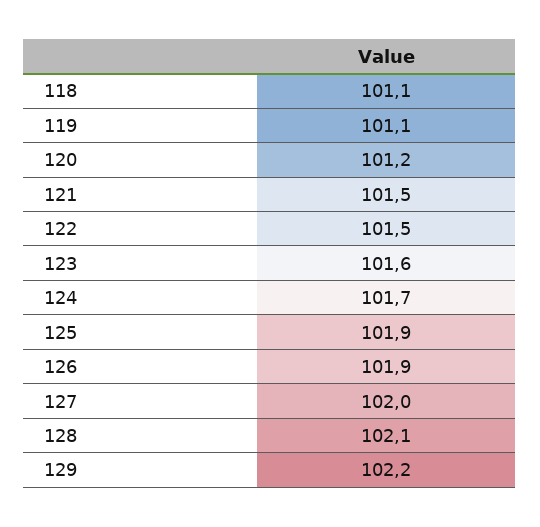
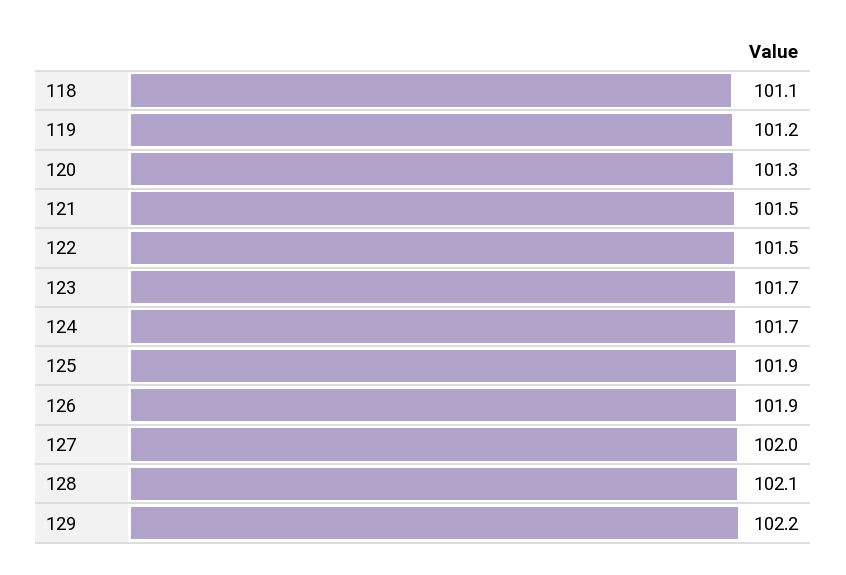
  {
    "118": 101.1,
-   "119": 101.1,
+   "119": 101.2,
-   "120": 101.2,
+   "120": 101.3,
    "121": 101.5,
    "122": 101.5,
-   "123": 101.6,
+   "123": 101.7,
    "124": 101.7,
    "125": 101.9,
    "126": 101.9,
    "127": 102,
    "128": 102.1,
    "129": 102.2
  }

